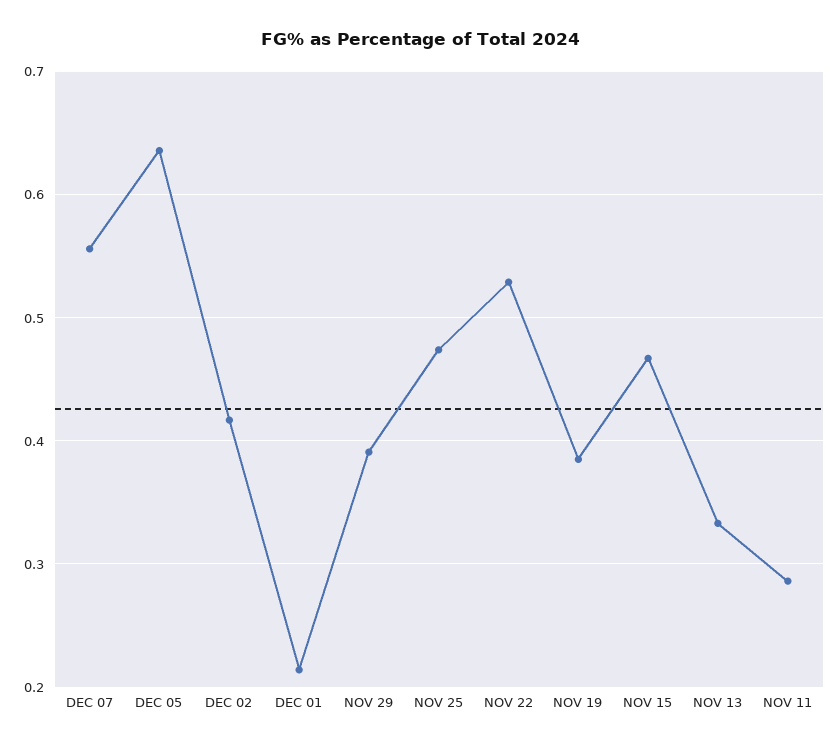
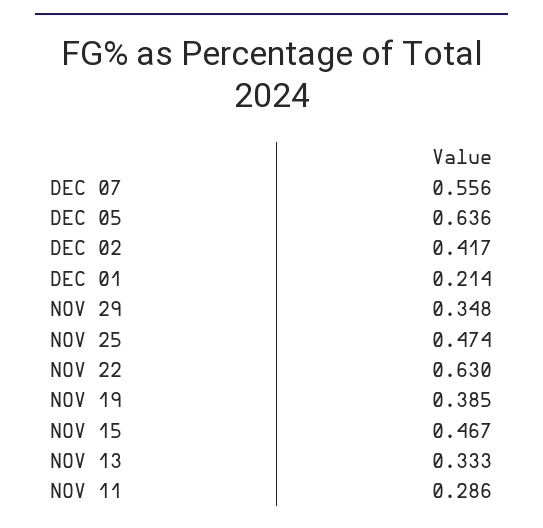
  {
    "DEC 07": 0.556,
    "DEC 05": 0.636,
    "DEC 02": 0.417,
    "DEC 01": 0.214,
-   "NOV 29": 0.39,
+   "NOV 29": 0.348,
    "NOV 25": 0.474,
-   "NOV 22": 0.53,
+   "NOV 22": 0.63,
    "NOV 19": 0.385,
    "NOV 15": 0.467,
    "NOV 13": 0.333,
    "NOV 11": 0.286
  }

